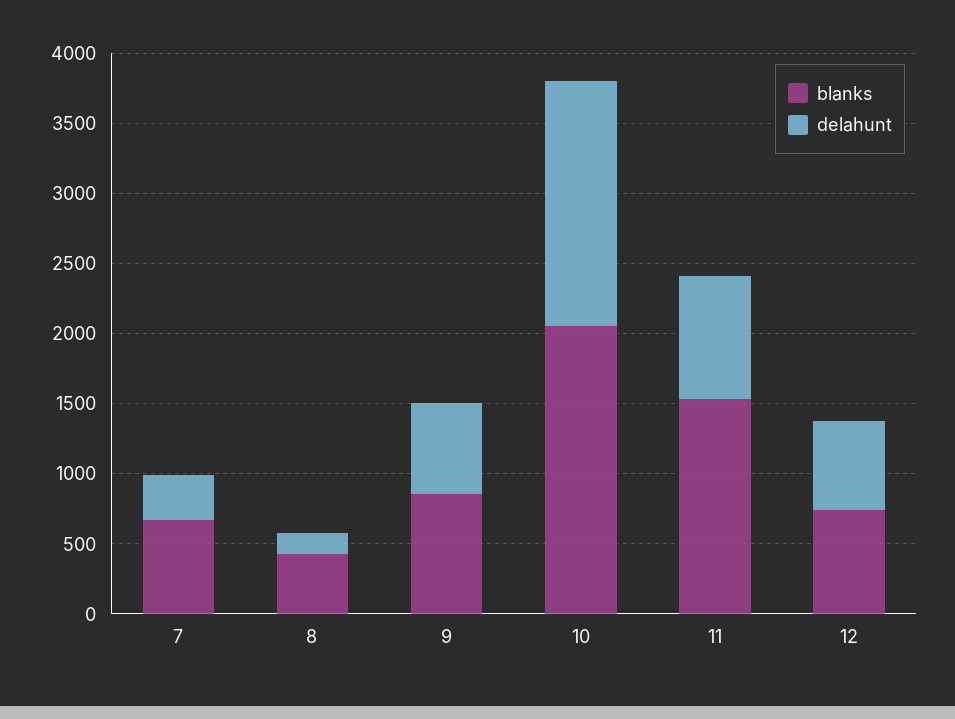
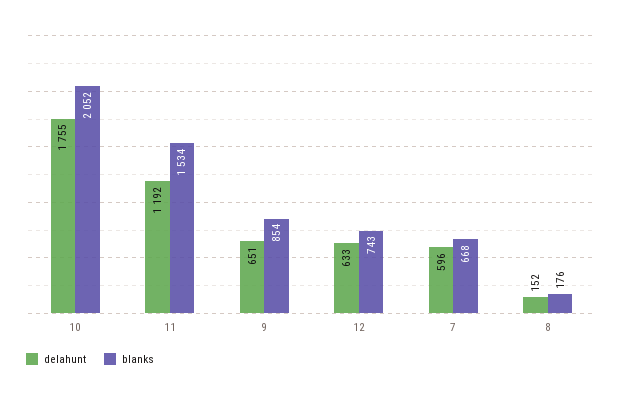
  {
    "blanks": {
      "7": 668,
-     "8": 400,
+     "8": 176,
      "9": 854,
      "10": 2052,
      "11": 1534,
      "12": 743
    },
    "delahunt": {
-     "7": 300,
+     "7": 596,
      "8": 152,
      "9": 651,
      "10": 1755,
-     "11": 900,
+     "11": 1192,
      "12": 633
    }
  }

